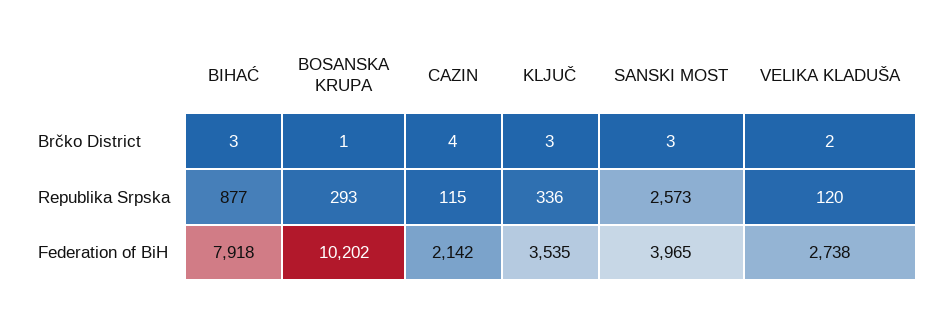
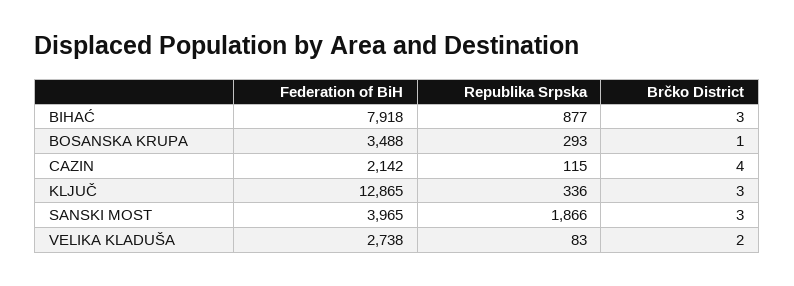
  {
    "BIHAĆ": {
      "Brčko District": 3,
      "Republika Srpska": 877,
      "Federation of BiH": 7918
    },
    "BOSANSKA KRUPA": {
      "Brčko District": 1,
      "Republika Srpska": 293,
-     "Federation of BiH": 10202
+     "Federation of BiH": 3488
    },
    "CAZIN": {
      "Brčko District": 4,
      "Republika Srpska": 115,
      "Federation of BiH": 2142
    },
    "KLJUČ": {
      "Brčko District": 3,
      "Republika Srpska": 336,
-     "Federation of BiH": 3535
+     "Federation of BiH": 12865
    },
    "SANSKI MOST": {
      "Brčko District": 3,
-     "Republika Srpska": 2573,
+     "Republika Srpska": 1866,
      "Federation of BiH": 3965
    },
    "VELIKA KLADUŠA": {
      "Brčko District": 2,
-     "Republika Srpska": 120,
+     "Republika Srpska": 83,
      "Federation of BiH": 2738
    }
  }

